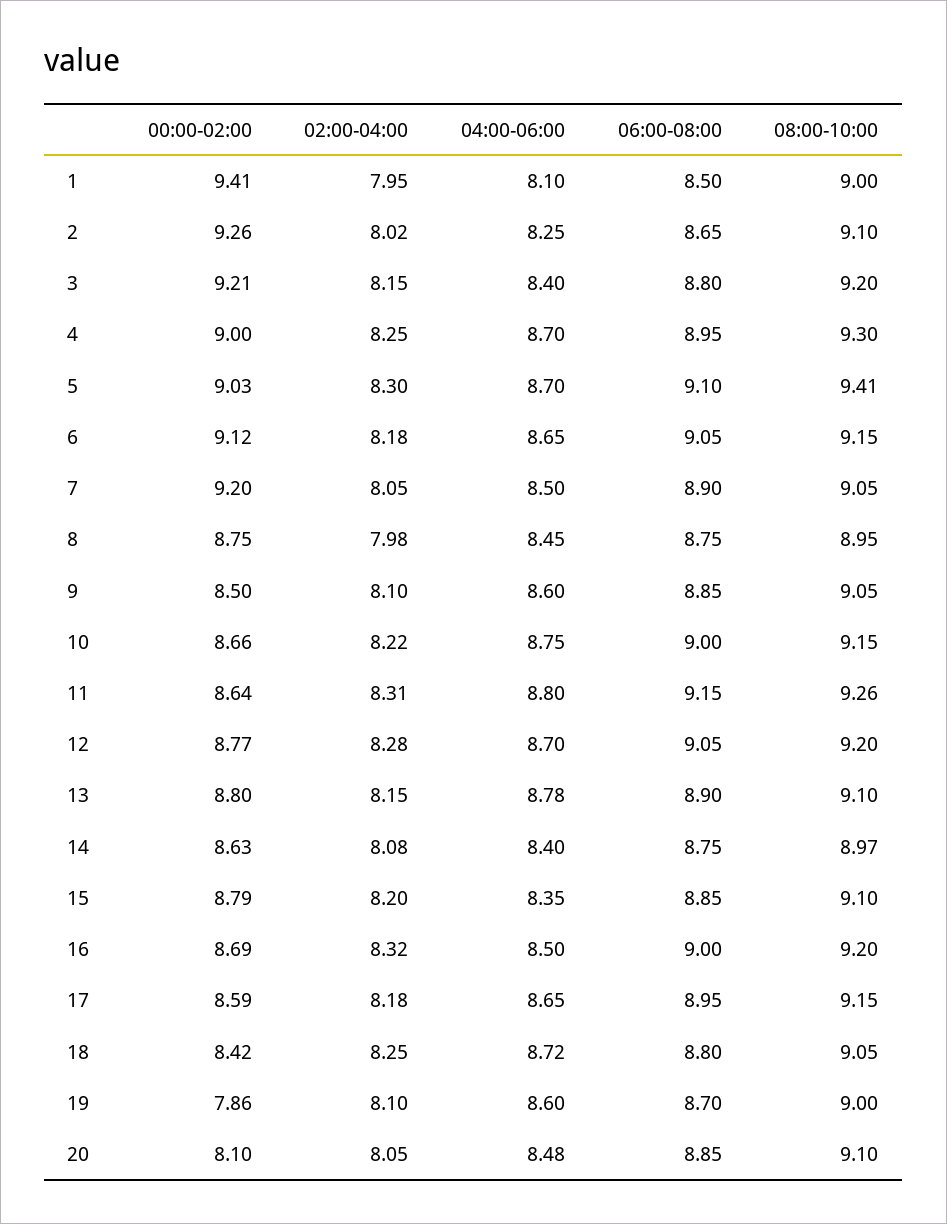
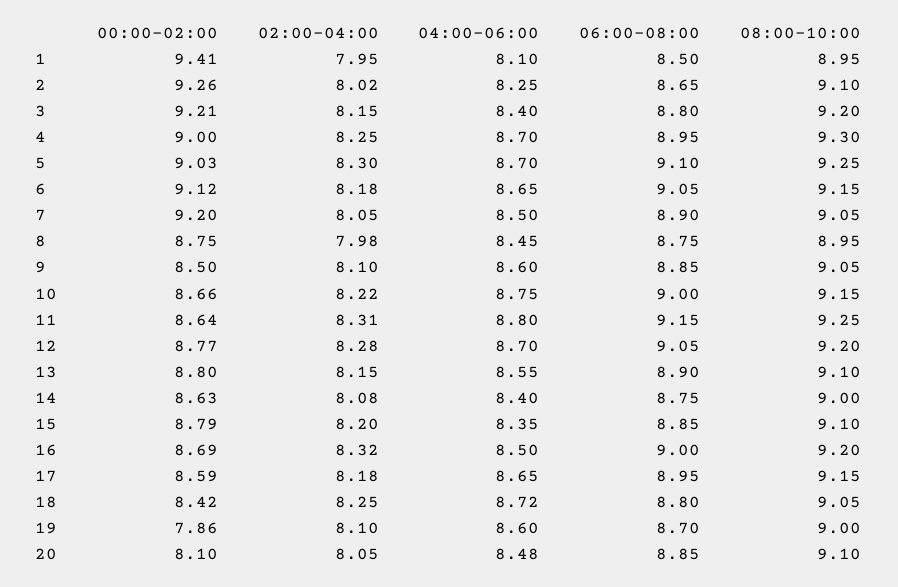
  {
    "00:00-02:00": {
      "1": 9.41,
      "2": 9.26,
      "3": 9.21,
      "4": 9,
      "5": 9.03,
      "6": 9.12,
      "7": 9.2,
      "8": 8.75,
      "9": 8.5,
      "10": 8.66,
      "11": 8.64,
      "12": 8.77,
      "13": 8.8,
      "14": 8.63,
      "15": 8.79,
      "16": 8.69,
      "17": 8.59,
      "18": 8.42,
      "19": 7.86,
      "20": 8.1
    },
    "02:00-04:00": {
      "1": 7.95,
      "2": 8.02,
      "3": 8.15,
      "4": 8.25,
      "5": 8.3,
      "6": 8.18,
      "7": 8.05,
      "8": 7.98,
      "9": 8.1,
      "10": 8.22,
      "11": 8.31,
      "12": 8.28,
      "13": 8.15,
      "14": 8.08,
      "15": 8.2,
      "16": 8.32,
      "17": 8.18,
      "18": 8.25,
      "19": 8.1,
      "20": 8.05
    },
    "04:00-06:00": {
      "1": 8.1,
      "2": 8.25,
      "3": 8.4,
      "4": 8.7,
      "5": 8.7,
      "6": 8.65,
      "7": 8.5,
      "8": 8.45,
      "9": 8.6,
      "10": 8.75,
      "11": 8.8,
      "12": 8.7,
-     "13": 8.78,
+     "13": 8.55,
      "14": 8.4,
      "15": 8.35,
      "16": 8.5,
      "17": 8.65,
      "18": 8.72,
      "19": 8.6,
      "20": 8.48
    },
    "06:00-08:00": {
      "1": 8.5,
      "2": 8.65,
      "3": 8.8,
      "4": 8.95,
      "5": 9.1,
      "6": 9.05,
      "7": 8.9,
      "8": 8.75,
      "9": 8.85,
      "10": 9,
      "11": 9.15,
      "12": 9.05,
      "13": 8.9,
      "14": 8.75,
      "15": 8.85,
      "16": 9,
      "17": 8.95,
      "18": 8.8,
      "19": 8.7,
      "20": 8.85
    },
    "08:00-10:00": {
-     "1": 9,
+     "1": 8.95,
      "2": 9.1,
      "3": 9.2,
      "4": 9.3,
-     "5": 9.41,
+     "5": 9.25,
      "6": 9.15,
      "7": 9.05,
      "8": 8.95,
      "9": 9.05,
      "10": 9.15,
-     "11": 9.26,
+     "11": 9.25,
      "12": 9.2,
      "13": 9.1,
-     "14": 8.97,
+     "14": 9,
      "15": 9.1,
      "16": 9.2,
      "17": 9.15,
      "18": 9.05,
      "19": 9,
      "20": 9.1
    }
  }

